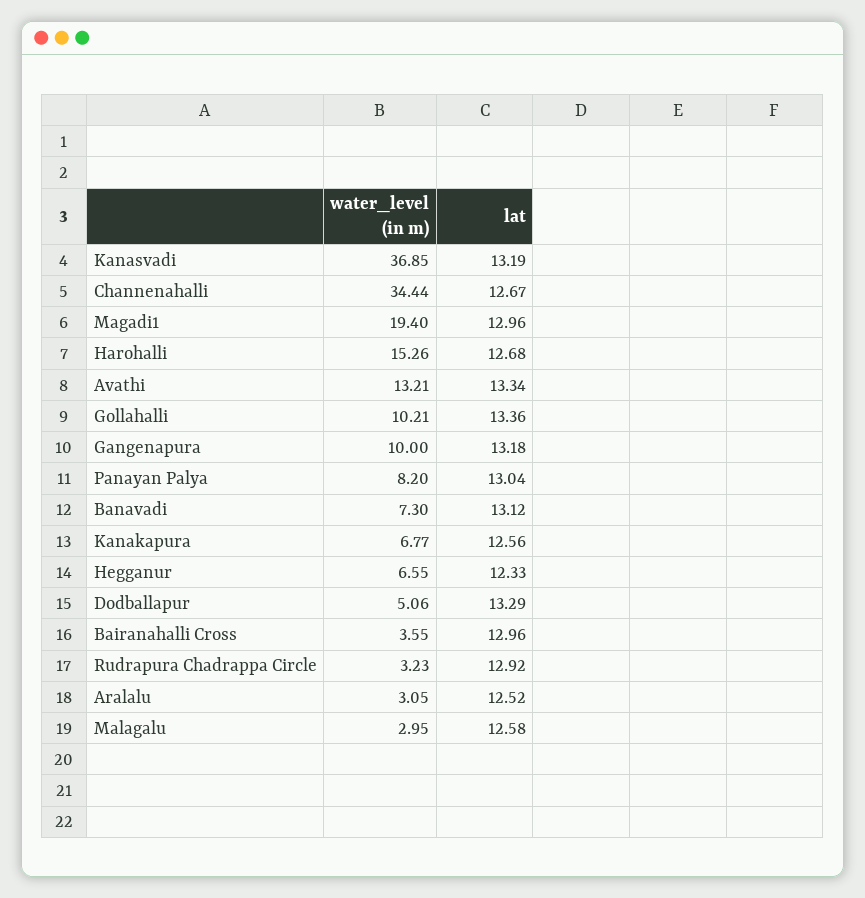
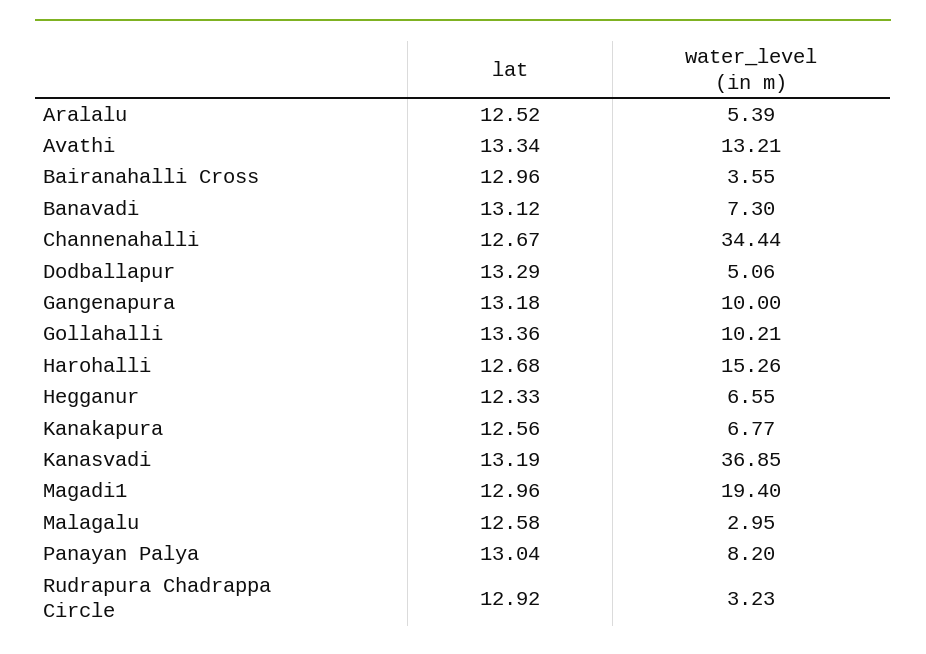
  {
    "water_level (in m)": {
      "Kanasvadi": 36.85,
      "Channenahalli": 34.44,
      "Magadi1": 19.4,
      "Harohalli": 15.26,
      "Avathi": 13.21,
      "Gollahalli": 10.21,
      "Gangenapura": 10,
      "Panayan Palya": 8.2,
      "Banavadi": 7.3,
      "Kanakapura": 6.77,
      "Hegganur": 6.55,
      "Dodballapur": 5.06,
      "Bairanahalli Cross": 3.55,
      "Rudrapura Chadrappa Circle": 3.23,
-     "Aralalu": 3.05,
+     "Aralalu": 5.39,
      "Malagalu": 2.95
    },
    "lat": {
      "Kanasvadi": 13.19,
      "Channenahalli": 12.67,
      "Magadi1": 12.96,
      "Harohalli": 12.68,
      "Avathi": 13.34,
      "Gollahalli": 13.36,
      "Gangenapura": 13.18,
      "Panayan Palya": 13.04,
      "Banavadi": 13.12,
      "Kanakapura": 12.56,
      "Hegganur": 12.33,
      "Dodballapur": 13.29,
      "Bairanahalli Cross": 12.96,
      "Rudrapura Chadrappa Circle": 12.92,
      "Aralalu": 12.52,
      "Malagalu": 12.58
    }
  }

